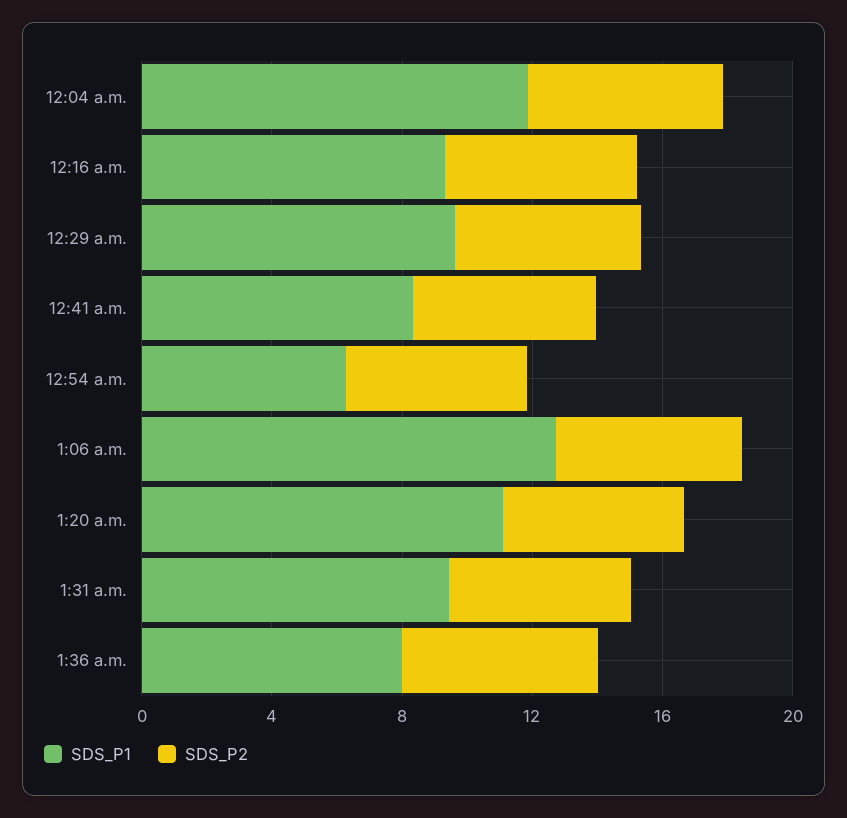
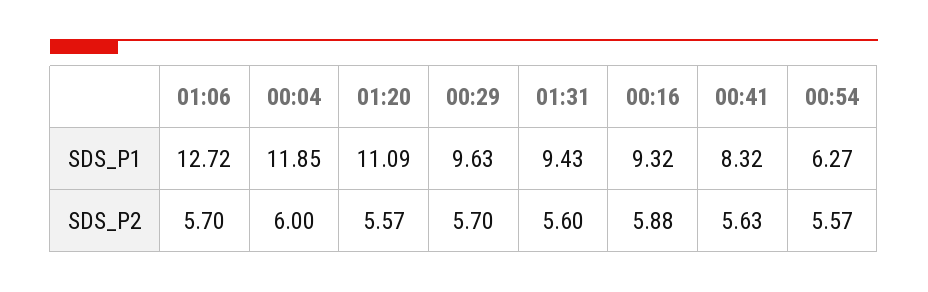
  {
    "SDS_P1": {
      "12:04 a.m.": 11.85,
      "12:16 a.m.": 9.32,
      "12:29 a.m.": 9.63,
      "12:41 a.m.": 8.32,
      "12:54 a.m.": 6.27,
      "1:06 a.m.": 12.72,
      "1:20 a.m.": 11.09,
-     "1:31 a.m.": 9.43,
+     "1:31 a.m.": 9.43
-     "1:36 a.m.": 8
    },
    "SDS_P2": {
      "12:04 a.m.": 6,
      "12:16 a.m.": 5.88,
      "12:29 a.m.": 5.7,
      "12:41 a.m.": 5.63,
      "12:54 a.m.": 5.57,
      "1:06 a.m.": 5.7,
      "1:20 a.m.": 5.57,
-     "1:31 a.m.": 5.6,
+     "1:31 a.m.": 5.6
-     "1:36 a.m.": 6
    }
  }

